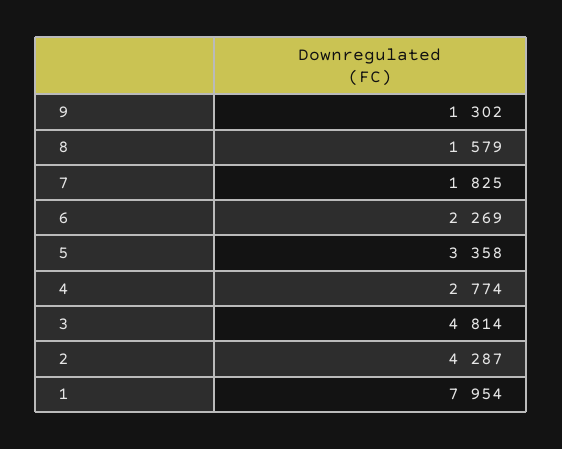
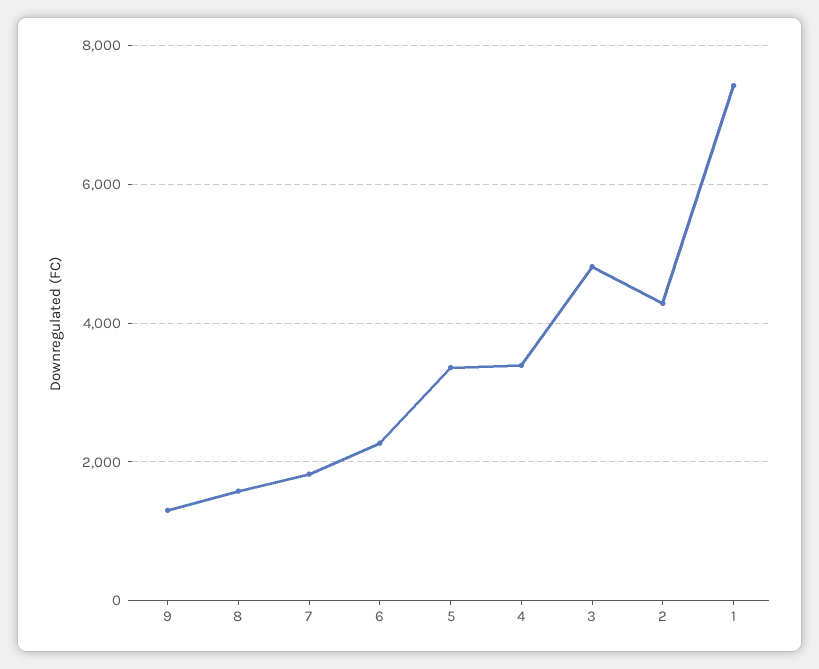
  {
    "9": 1302,
    "8": 1579,
    "7": 1825,
    "6": 2269,
    "5": 3358,
-   "4": 2774,
+   "4": 3400,
    "3": 4814,
    "2": 4287,
-   "1": 7954
+   "1": 7400
  }

